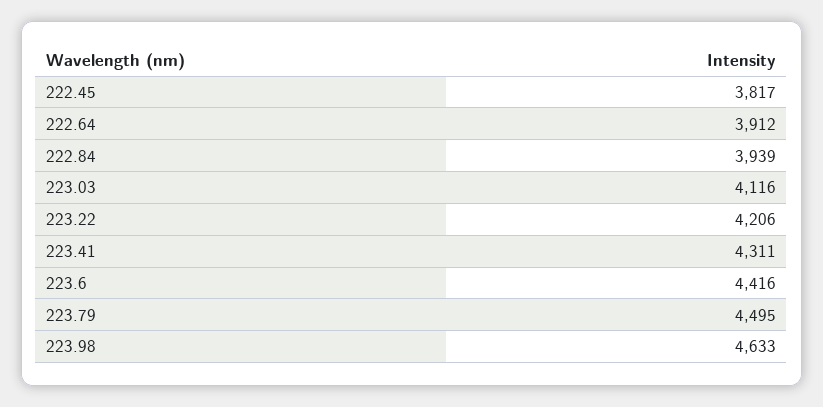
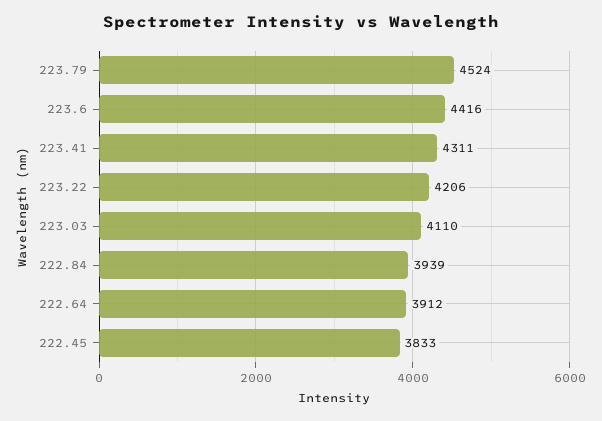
  {
-   "222.45": 3817,
+   "222.45": 3833,
    "222.64": 3912,
    "222.84": 3939,
-   "223.03": 4116,
+   "223.03": 4110,
    "223.22": 4206,
    "223.41": 4311,
    "223.6": 4416,
-   "223.79": 4495,
+   "223.79": 4524
-   "223.98": 4633
  }

